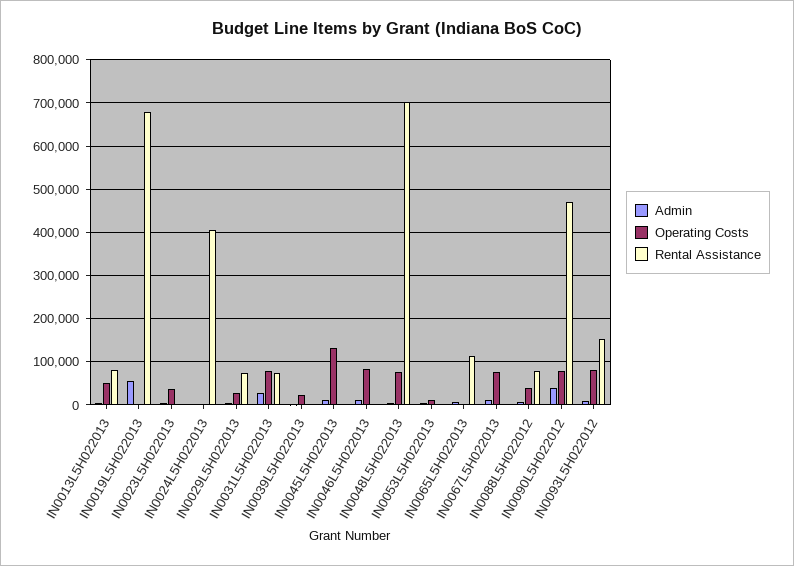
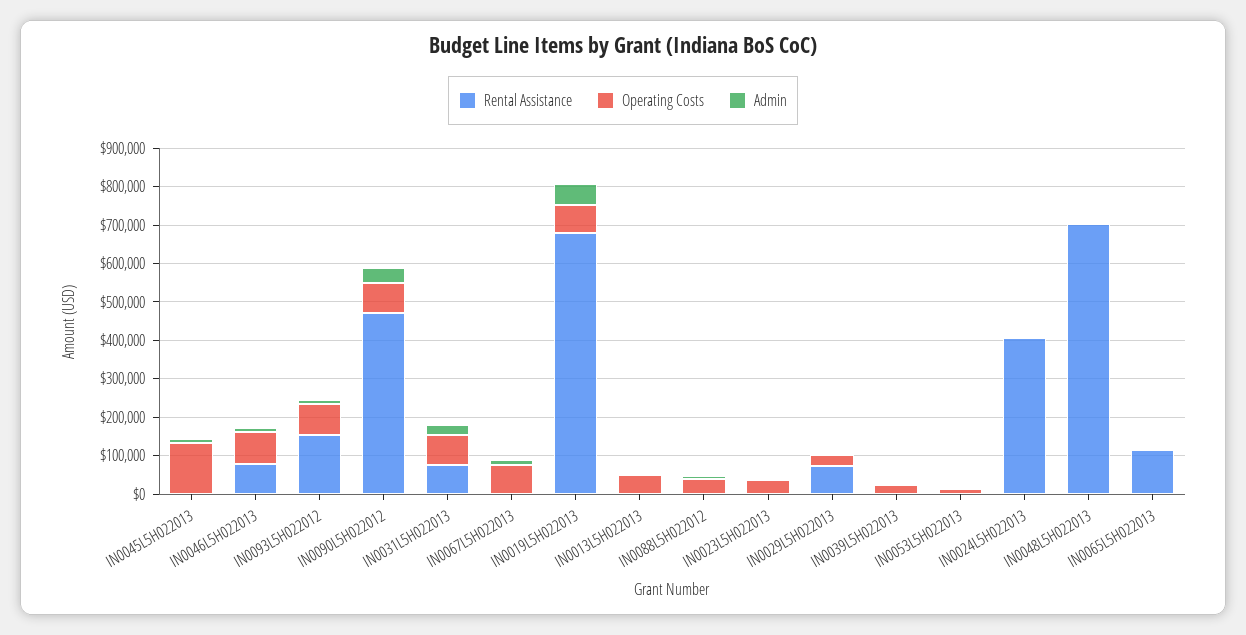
  {
    "Admin": {
      "IN0013L5H022013": 0,
      "IN0019L5H022013": 60000,
      "IN0023L5H022013": 0,
      "IN0024L5H022013": 0,
      "IN0029L5H022013": 0,
      "IN0031L5H022013": 20000,
      "IN0039L5H022013": 0,
      "IN0045L5H022013": 20000,
      "IN0046L5H022013": 20000,
      "IN0048L5H022013": 0,
      "IN0053L5H022013": 0,
      "IN0065L5H022013": 0,
      "IN0067L5H022013": 20000,
      "IN0088L5H022012": 0,
      "IN0090L5H022012": 40000,
      "IN0093L5H022012": 0
    },
    "Operating Costs": {
      "IN0013L5H022013": 60000,
-     "IN0019L5H022013": 0,
+     "IN0019L5H022013": 75000,
      "IN0023L5H022013": 40000,
      "IN0024L5H022013": 0,
      "IN0029L5H022013": 20000,
      "IN0031L5H022013": 80000,
      "IN0039L5H022013": 20000,
      "IN0045L5H022013": 140000,
      "IN0046L5H022013": 80000,
-     "IN0048L5H022013": 80000,
+     "IN0048L5H022013": 0,
      "IN0053L5H022013": 20000,
      "IN0065L5H022013": 0,
      "IN0067L5H022013": 80000,
      "IN0088L5H022012": 40000,
      "IN0090L5H022012": 80000,
      "IN0093L5H022012": 80000
    },
    "Rental Assistance": {
-     "IN0013L5H022013": 80000,
+     "IN0013L5H022013": 0,
      "IN0019L5H022013": 680000,
      "IN0023L5H022013": 0,
      "IN0024L5H022013": 400000,
      "IN0029L5H022013": 80000,
      "IN0031L5H022013": 80000,
      "IN0039L5H022013": 0,
      "IN0045L5H022013": 0,
-     "IN0046L5H022013": 0,
+     "IN0046L5H022013": 75000,
      "IN0048L5H022013": 700000,
      "IN0053L5H022013": 0,
      "IN0065L5H022013": 120000,
      "IN0067L5H022013": 0,
-     "IN0088L5H022012": 80000,
+     "IN0088L5H022012": 0,
      "IN0090L5H022012": 480000,
      "IN0093L5H022012": 160000
    }
  }

